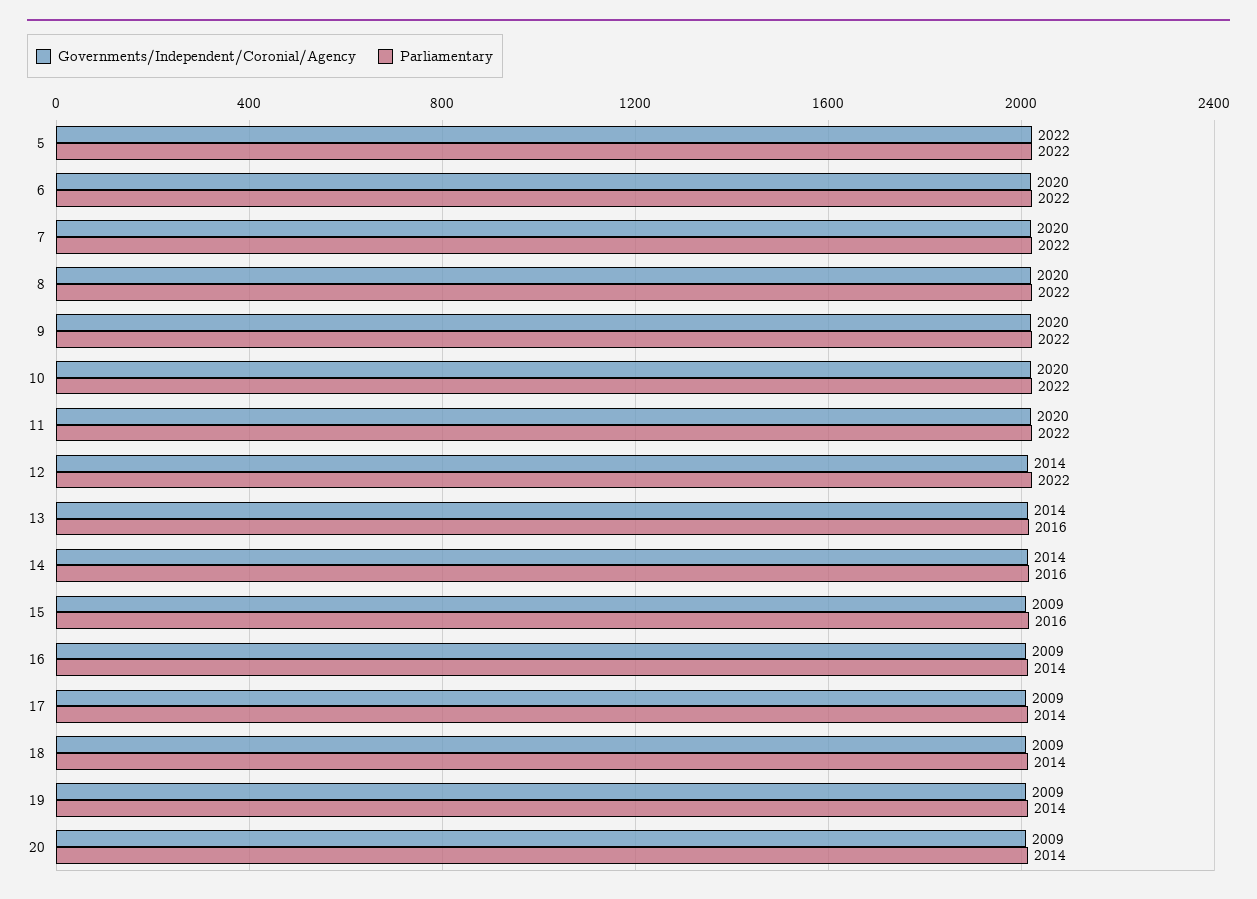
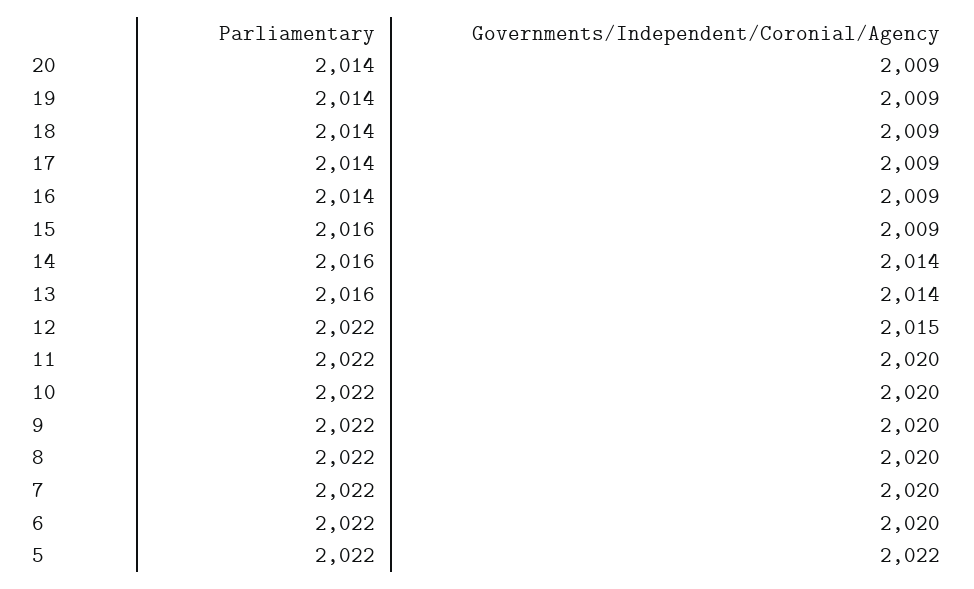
  {
    "Governments/Independent/Coronial/Agency": {
      "5": 2022,
      "6": 2020,
      "7": 2020,
      "8": 2020,
      "9": 2020,
      "10": 2020,
      "11": 2020,
-     "12": 2014,
+     "12": 2015,
      "13": 2014,
      "14": 2014,
      "15": 2009,
      "16": 2009,
      "17": 2009,
      "18": 2009,
      "19": 2009,
      "20": 2009
    },
    "Parliamentary": {
      "5": 2022,
      "6": 2022,
      "7": 2022,
      "8": 2022,
      "9": 2022,
      "10": 2022,
      "11": 2022,
      "12": 2022,
      "13": 2016,
      "14": 2016,
      "15": 2016,
      "16": 2014,
      "17": 2014,
      "18": 2014,
      "19": 2014,
      "20": 2014
    }
  }

